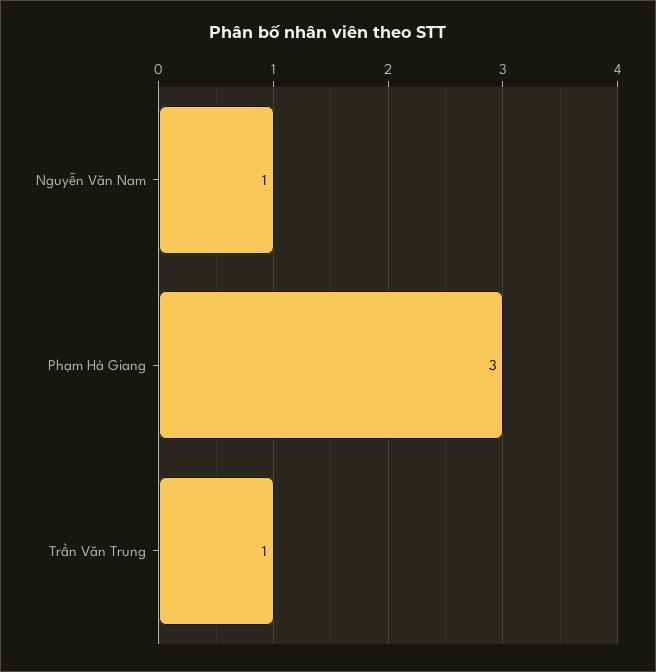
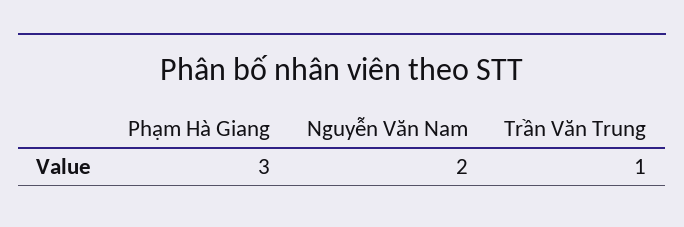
  {
-   "Nguyễn Văn Nam": 1,
+   "Nguyễn Văn Nam": 2,
    "Phạm Hà Giang": 3,
    "Trần Văn Trung": 1
  }

